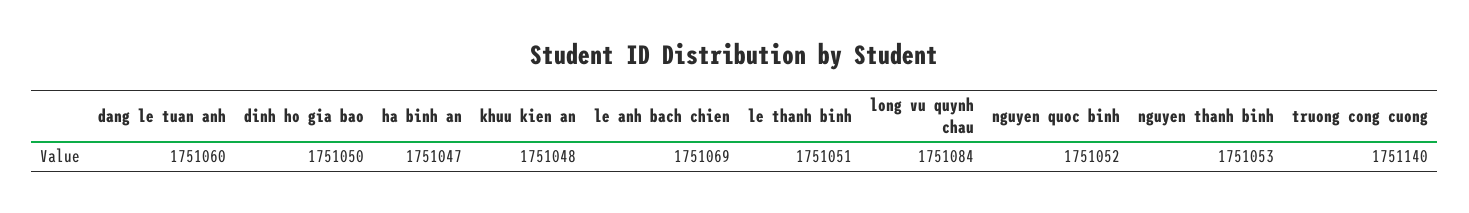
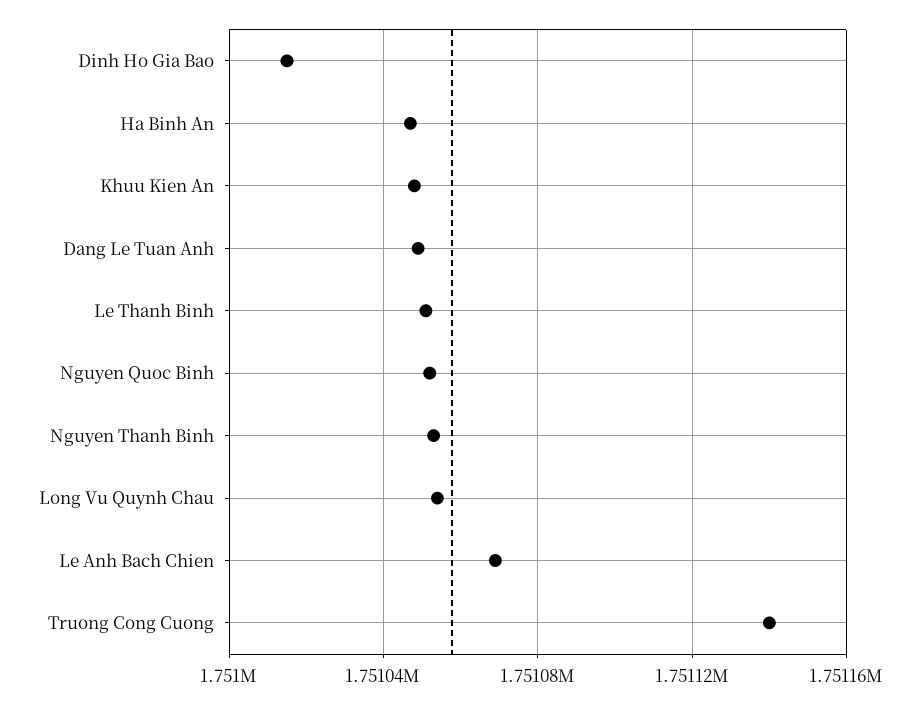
  {
-   "dang le tuan anh": 1751060,
+   "dang le tuan anh": 1751050,
-   "dinh ho gia bao": 1751050,
+   "dinh ho gia bao": 1751015,
    "ha binh an": 1751047,
    "khuu kien an": 1751048,
    "le anh bach chien": 1751069,
    "le thanh binh": 1751051,
-   "long vu quynh chau": 1751084,
+   "long vu quynh chau": 1751055,
    "nguyen quoc binh": 1751052,
    "nguyen thanh binh": 1751053,
    "truong cong cuong": 1751140
  }

